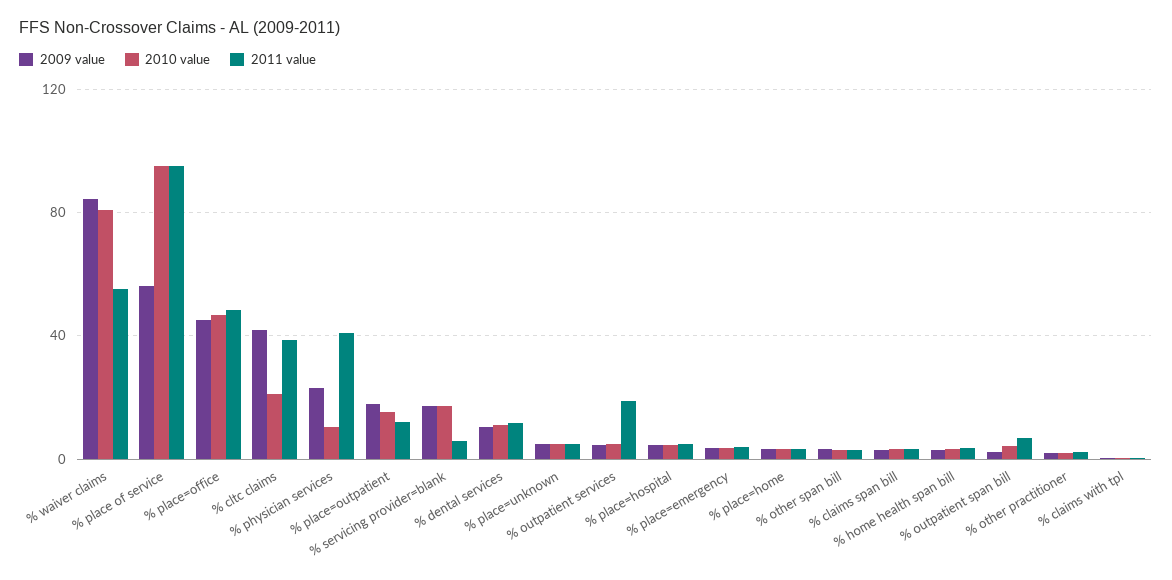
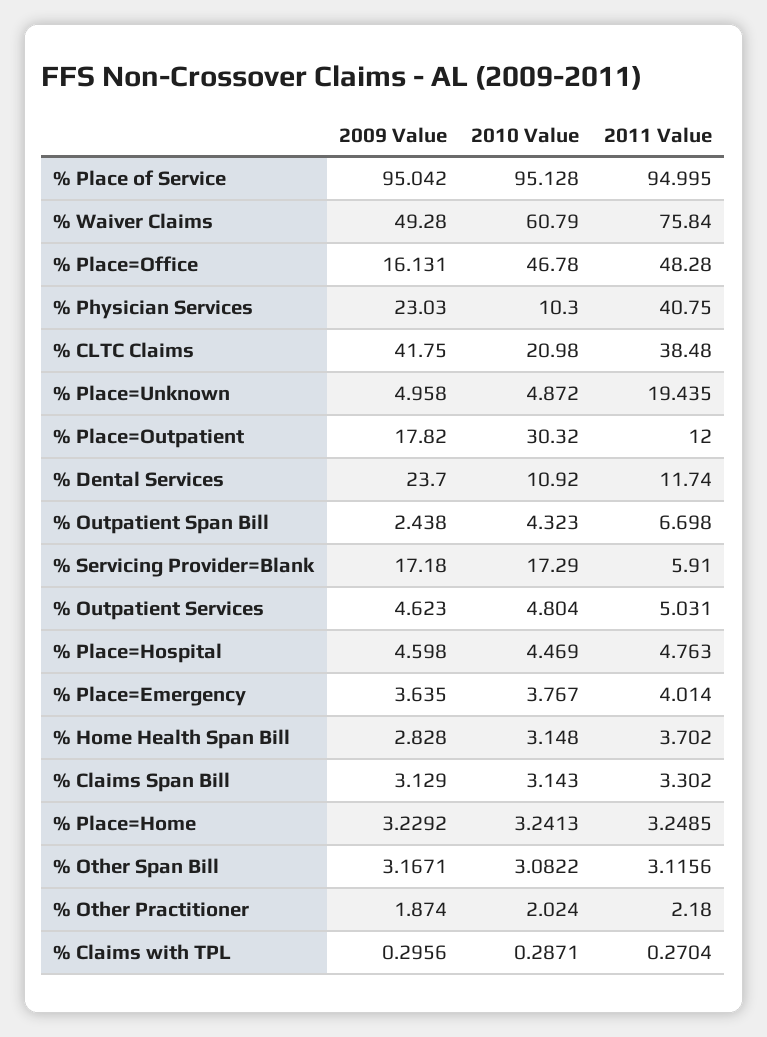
  {
    "2009 value": {
-     "% waiver claims": 85,
+     "% waiver claims": 49.28,
-     "% place of service": 55,
+     "% place of service": 95.042,
-     "% place=office": 45,
+     "% place=office": 16.131,
      "% cltc claims": 41.75,
      "% physician services": 23.03,
      "% place=outpatient": 17.82,
      "% servicing provider=blank": 17.18,
-     "% dental services": 10,
+     "% dental services": 23.7,
      "% place=unknown": 4.958,
      "% outpatient services": 4.623,
      "% place=hospital": 4.598,
      "% place=emergency": 3.635,
      "% place=home": 3.2292,
      "% other span bill": 3.1671,
      "% claims span bill": 3.129,
      "% home health span bill": 2.828,
      "% outpatient span bill": 2.438,
      "% other practitioner": 1.874,
      "% claims with tpl": 0.2956
    },
    "2010 value": {
-     "% waiver claims": 80,
+     "% waiver claims": 60.79,
      "% place of service": 95.128,
      "% place=office": 46.78,
      "% cltc claims": 20.98,
      "% physician services": 10.3,
-     "% place=outpatient": 15,
+     "% place=outpatient": 30.32,
      "% servicing provider=blank": 17.29,
      "% dental services": 10.92,
      "% place=unknown": 4.872,
      "% outpatient services": 4.804,
      "% place=hospital": 4.469,
      "% place=emergency": 3.767,
      "% place=home": 3.2413,
      "% other span bill": 3.0822,
      "% claims span bill": 3.143,
      "% home health span bill": 3.148,
      "% outpatient span bill": 4.323,
      "% other practitioner": 2.024,
      "% claims with tpl": 0.2871
    },
    "2011 value": {
-     "% waiver claims": 55,
+     "% waiver claims": 75.84,
      "% place of service": 94.995,
      "% place=office": 48.28,
      "% cltc claims": 38.48,
      "% physician services": 40.75,
      "% place=outpatient": 12,
      "% servicing provider=blank": 5.91,
      "% dental services": 11.74,
-     "% place=unknown": 5,
+     "% place=unknown": 19.435,
-     "% outpatient services": 20,
+     "% outpatient services": 5.031,
      "% place=hospital": 4.763,
      "% place=emergency": 4.014,
      "% place=home": 3.2485,
      "% other span bill": 3.1156,
      "% claims span bill": 3.302,
      "% home health span bill": 3.702,
      "% outpatient span bill": 6.698,
      "% other practitioner": 2.18,
      "% claims with tpl": 0.2704
    }
  }

